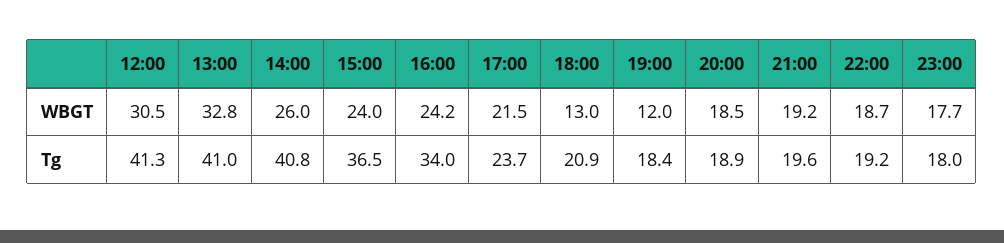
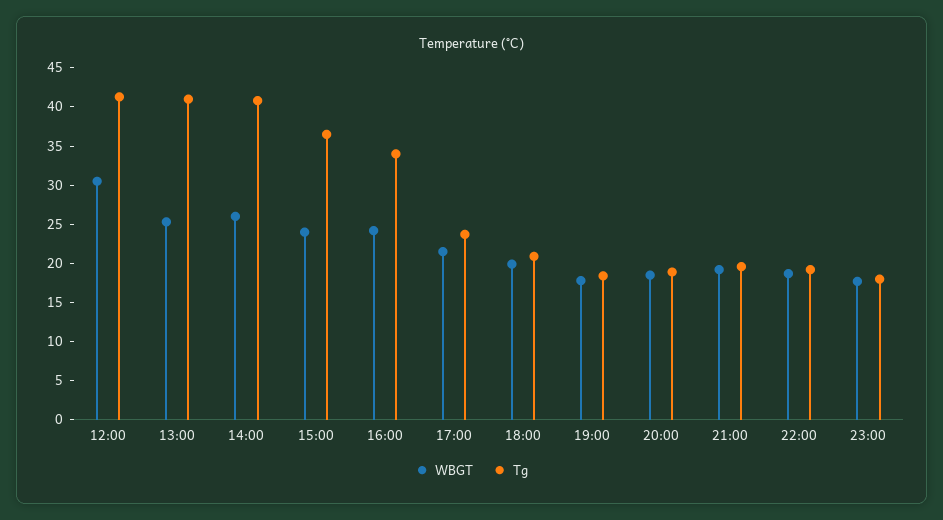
  {
    "WBGT": {
      "12:00": 30.5,
-     "13:00": 32.8,
+     "13:00": 25,
      "14:00": 26,
      "15:00": 24,
      "16:00": 24.2,
      "17:00": 21.5,
-     "18:00": 13,
+     "18:00": 20,
-     "19:00": 12,
+     "19:00": 17.5,
      "20:00": 18.5,
      "21:00": 19.2,
      "22:00": 18.7,
      "23:00": 17.7
    },
    "Tg": {
      "12:00": 41.3,
      "13:00": 41,
      "14:00": 40.8,
      "15:00": 36.5,
      "16:00": 34,
      "17:00": 23.7,
      "18:00": 20.9,
      "19:00": 18.4,
      "20:00": 18.9,
      "21:00": 19.6,
      "22:00": 19.2,
      "23:00": 18
    }
  }

